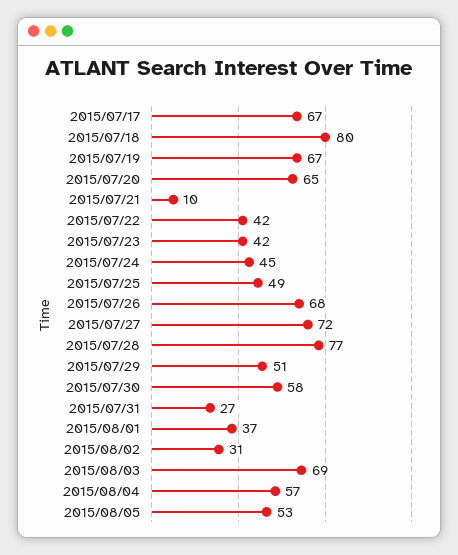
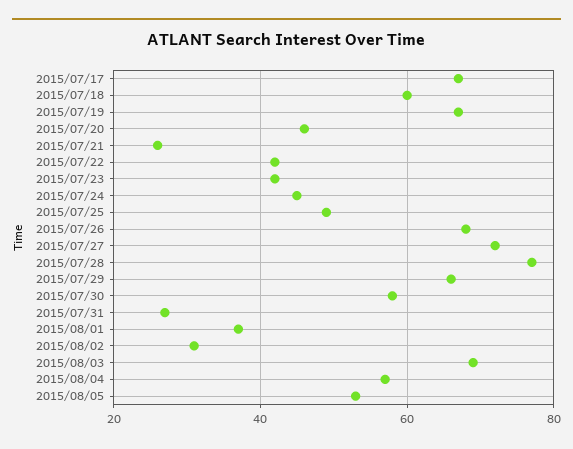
  {
    "2015/07/17": 67,
-   "2015/07/18": 80,
+   "2015/07/18": 60,
    "2015/07/19": 67,
-   "2015/07/20": 65,
+   "2015/07/20": 45,
-   "2015/07/21": 10,
+   "2015/07/21": 25,
    "2015/07/22": 42,
    "2015/07/23": 42,
    "2015/07/24": 45,
    "2015/07/25": 49,
    "2015/07/26": 68,
    "2015/07/27": 72,
    "2015/07/28": 77,
-   "2015/07/29": 51,
+   "2015/07/29": 65,
    "2015/07/30": 58,
    "2015/07/31": 27,
    "2015/08/01": 37,
    "2015/08/02": 31,
    "2015/08/03": 69,
    "2015/08/04": 57,
    "2015/08/05": 53
  }

